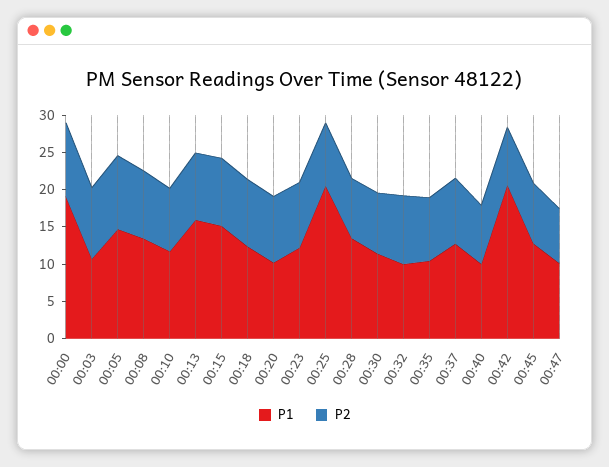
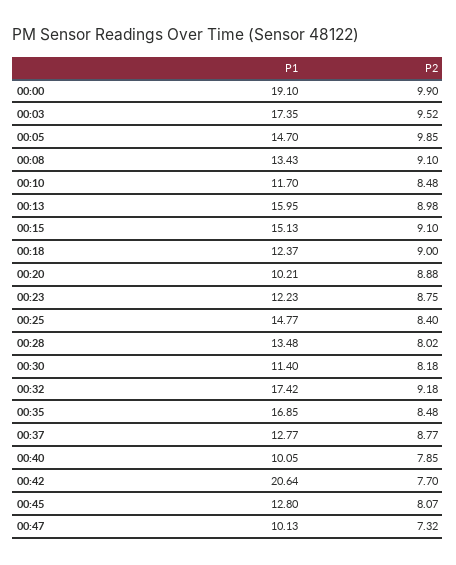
  {
    "P1": {
      "00:00": 19.1,
-     "00:03": 10,
+     "00:03": 17.35,
      "00:05": 14.7,
      "00:08": 13.43,
      "00:10": 11.7,
      "00:13": 15.95,
      "00:15": 15.13,
      "00:18": 12.37,
      "00:20": 10.21,
      "00:23": 12.23,
-     "00:25": 20,
+     "00:25": 14.77,
      "00:28": 13.48,
      "00:30": 11.4,
-     "00:32": 10,
+     "00:32": 17.42,
-     "00:35": 10,
+     "00:35": 16.85,
      "00:37": 12.77,
      "00:40": 10.05,
      "00:42": 20.64,
      "00:45": 12.8,
      "00:47": 10.13
    },
    "P2": {
      "00:00": 9.9,
      "00:03": 9.52,
      "00:05": 9.85,
      "00:08": 9.1,
      "00:10": 8.48,
      "00:13": 8.98,
      "00:15": 9.1,
      "00:18": 9,
      "00:20": 8.88,
      "00:23": 8.75,
      "00:25": 8.4,
      "00:28": 8.02,
      "00:30": 8.18,
      "00:32": 9.18,
      "00:35": 8.48,
      "00:37": 8.77,
      "00:40": 7.85,
      "00:42": 7.7,
      "00:45": 8.07,
      "00:47": 7.32
    }
  }

